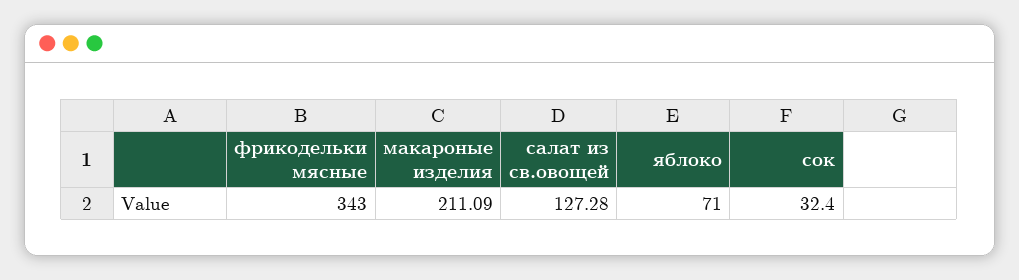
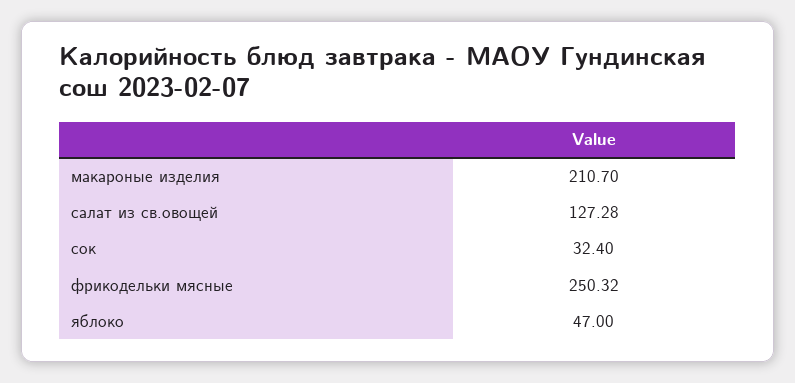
  {
-   "фрикодельки мясные": 343,
+   "фрикодельки мясные": 250.32,
-   "макароные изделия": 211.09,
+   "макароные изделия": 210.7,
    "салат из св.овощей": 127.28,
-   "яблоко": 71,
+   "яблоко": 47,
    "сок": 32.4
  }

